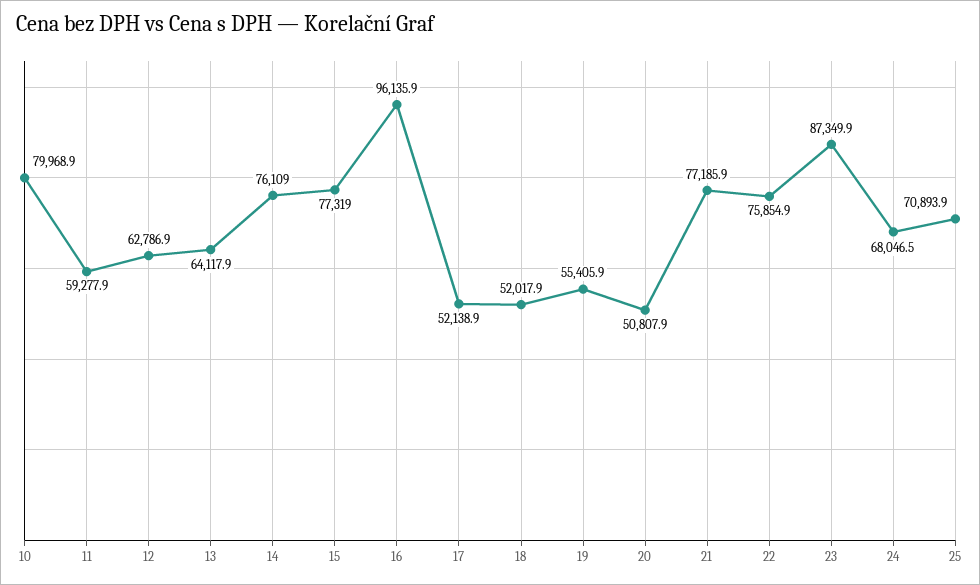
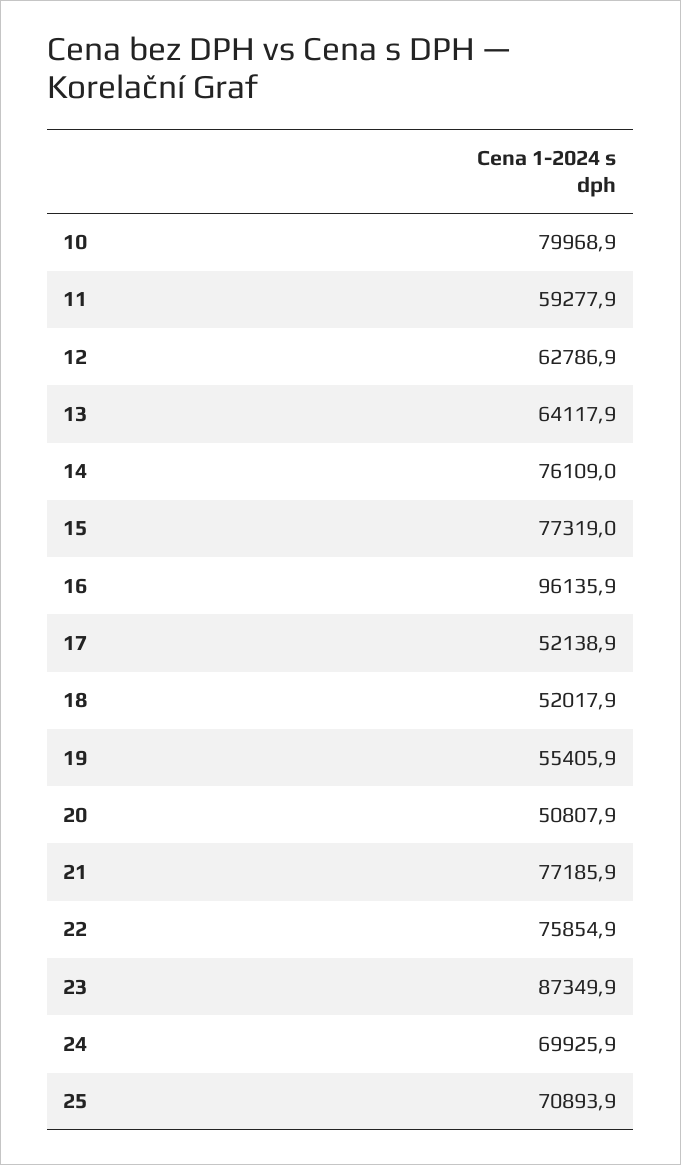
  {
    "10": 79968.9,
    "11": 59277.9,
    "12": 62786.9,
    "13": 64117.9,
    "14": 76109,
    "15": 77319,
    "16": 96135.9,
    "17": 52138.9,
    "18": 52017.9,
    "19": 55405.9,
    "20": 50807.9,
    "21": 77185.9,
    "22": 75854.9,
    "23": 87349.9,
-   "24": 68046.5,
+   "24": 69925.9,
    "25": 70893.9
  }

